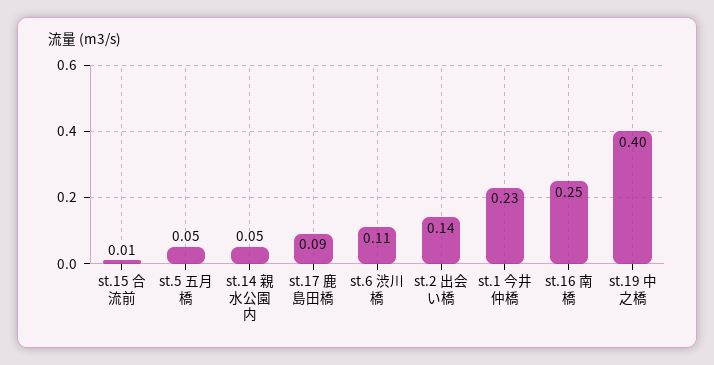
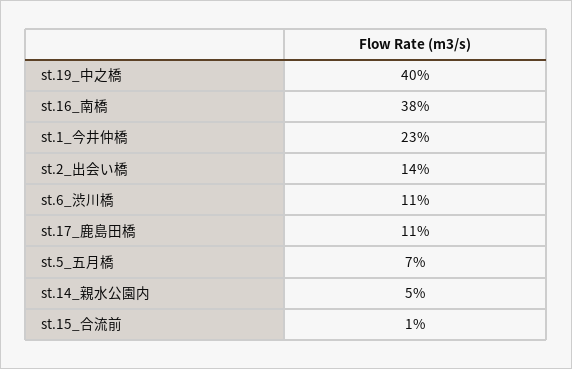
  {
    "st.15 合流前": 0.01,
-   "st.5 五月橋": 0.05,
+   "st.5 五月橋": 0.07,
    "st.14 親水公園内": 0.05,
-   "st.17 鹿島田橋": 0.09,
+   "st.17 鹿島田橋": 0.11,
    "st.6 渋川橋": 0.11,
    "st.2 出会い橋": 0.14,
    "st.1 今井仲橋": 0.23,
-   "st.16 南橋": 0.25,
+   "st.16 南橋": 0.38,
    "st.19 中之橋": 0.4
  }

